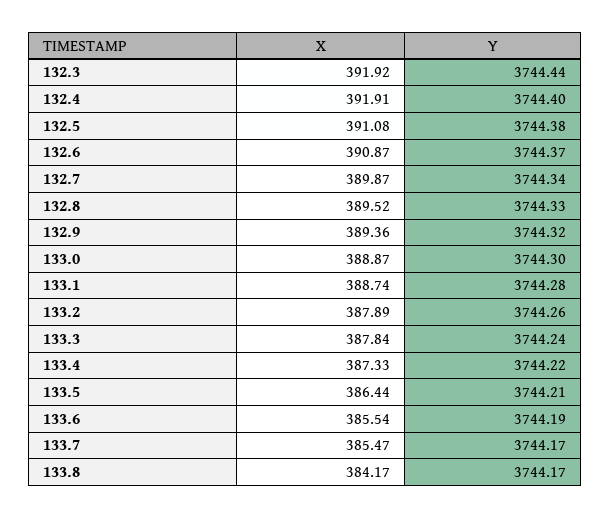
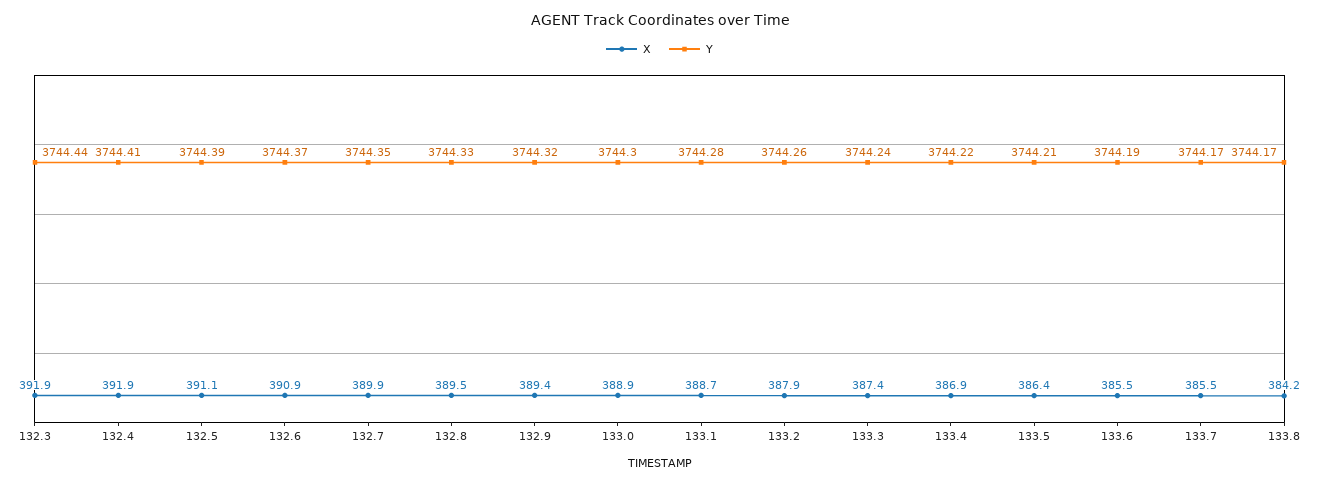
  {
    "X": {
      "132.3": 391.92,
      "132.4": 391.91,
      "132.5": 391.08,
      "132.6": 390.87,
      "132.7": 389.87,
      "132.8": 389.52,
      "132.9": 389.36,
      "133.0": 388.87,
      "133.1": 388.74,
      "133.2": 387.89,
-     "133.3": 387.84,
+     "133.3": 387.4,
-     "133.4": 387.33,
+     "133.4": 386.9,
      "133.5": 386.44,
      "133.6": 385.54,
      "133.7": 385.47,
      "133.8": 384.17
    },
    "Y": {
      "132.3": 3744.44,
-     "132.4": 3744.4,
+     "132.4": 3744.41,
-     "132.5": 3744.38,
+     "132.5": 3744.39,
      "132.6": 3744.37,
-     "132.7": 3744.34,
+     "132.7": 3744.35,
      "132.8": 3744.33,
      "132.9": 3744.32,
      "133.0": 3744.3,
      "133.1": 3744.28,
      "133.2": 3744.26,
      "133.3": 3744.24,
      "133.4": 3744.22,
      "133.5": 3744.21,
      "133.6": 3744.19,
      "133.7": 3744.17,
      "133.8": 3744.17
    }
  }

